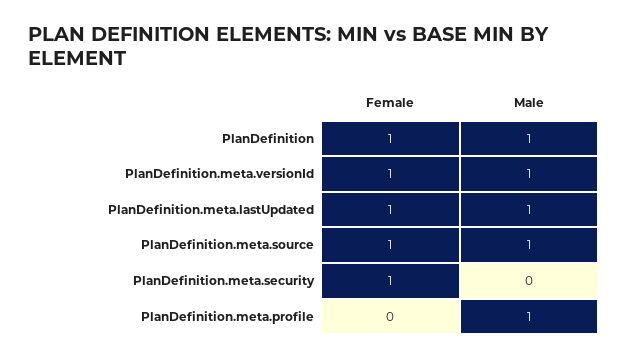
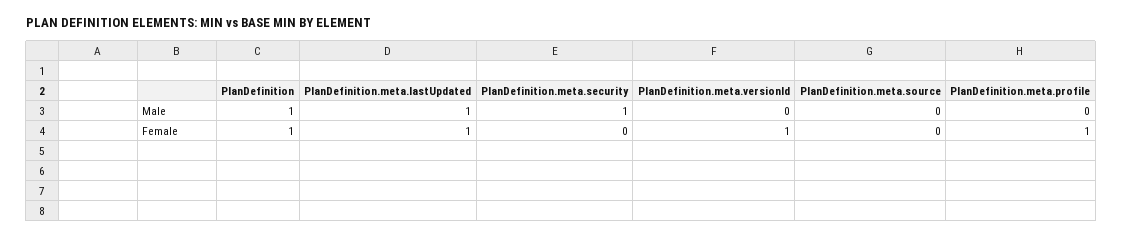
  {
    "Female": {
      "PlanDefinition": 1,
      "PlanDefinition.meta.versionId": 1,
      "PlanDefinition.meta.lastUpdated": 1,
-     "PlanDefinition.meta.source": 1,
+     "PlanDefinition.meta.source": 0,
-     "PlanDefinition.meta.security": 1,
+     "PlanDefinition.meta.security": 0,
-     "PlanDefinition.meta.profile": 0
+     "PlanDefinition.meta.profile": 1
    },
    "Male": {
      "PlanDefinition": 1,
-     "PlanDefinition.meta.versionId": 1,
+     "PlanDefinition.meta.versionId": 0,
      "PlanDefinition.meta.lastUpdated": 1,
-     "PlanDefinition.meta.source": 1,
+     "PlanDefinition.meta.source": 0,
-     "PlanDefinition.meta.security": 0,
+     "PlanDefinition.meta.security": 1,
-     "PlanDefinition.meta.profile": 1
+     "PlanDefinition.meta.profile": 0
    }
  }

